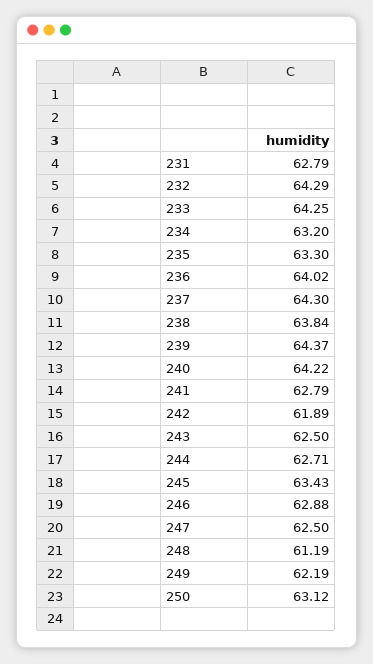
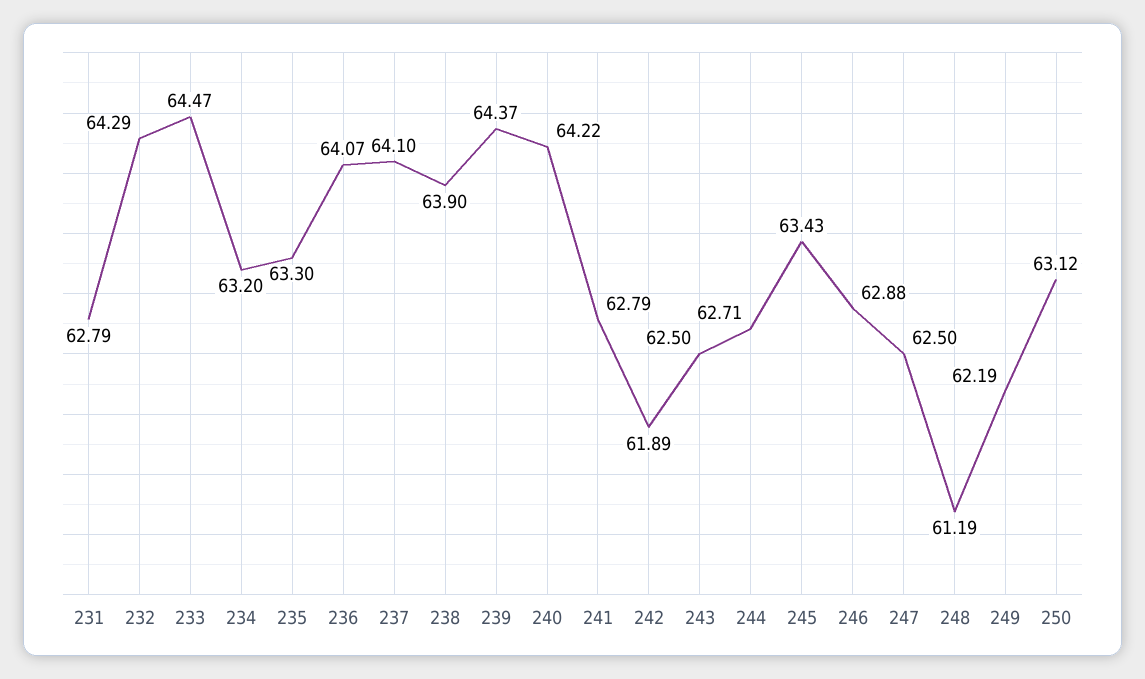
  {
    "231": 62.79,
    "232": 64.29,
-   "233": 64.25,
+   "233": 64.47,
    "234": 63.2,
    "235": 63.3,
-   "236": 64.02,
+   "236": 64.07,
-   "237": 64.3,
+   "237": 64.1,
-   "238": 63.84,
+   "238": 63.9,
    "239": 64.37,
    "240": 64.22,
    "241": 62.79,
    "242": 61.89,
    "243": 62.5,
    "244": 62.71,
    "245": 63.43,
    "246": 62.88,
    "247": 62.5,
    "248": 61.19,
    "249": 62.19,
    "250": 63.12
  }

